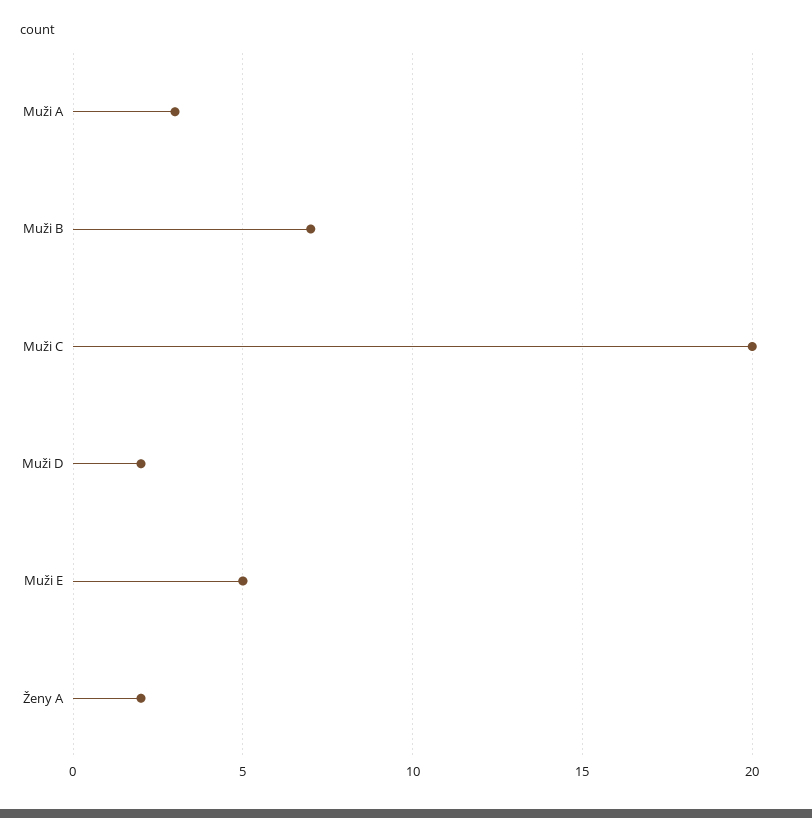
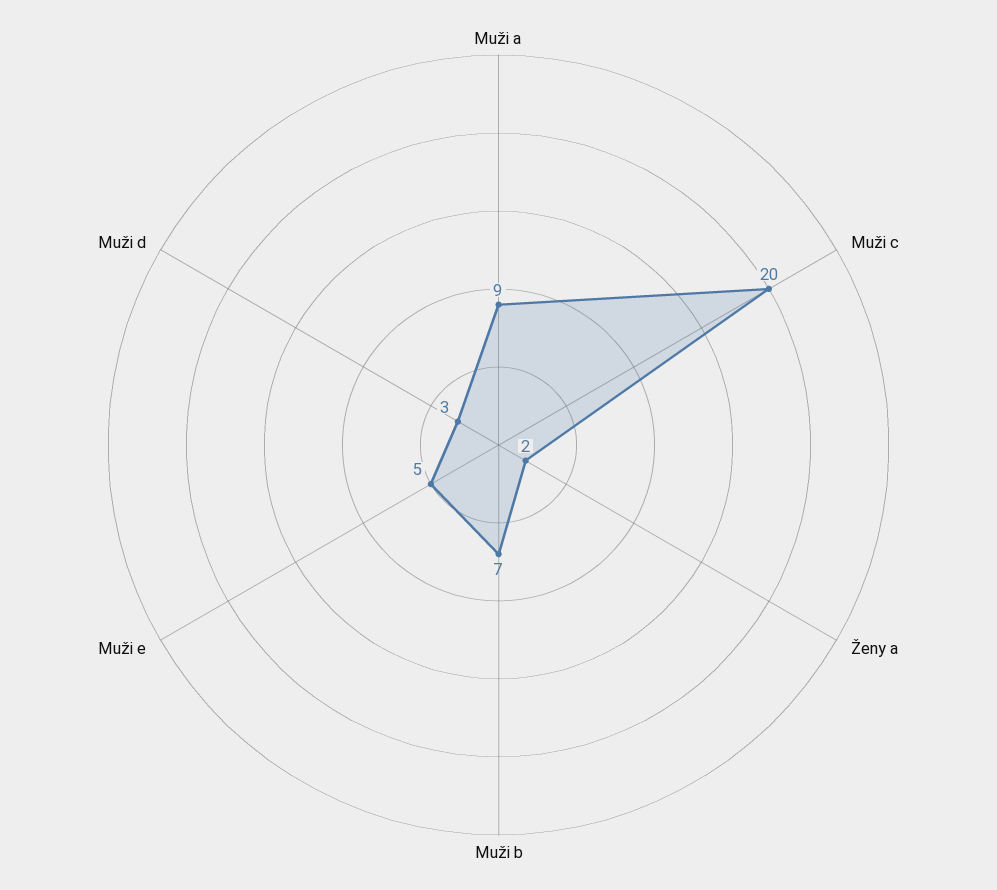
  {
-   "Muži A": 3,
+   "Muži A": 9,
    "Muži B": 7,
    "Muži C": 20,
-   "Muži D": 2,
+   "Muži D": 3,
    "Muži E": 5,
    "Ženy A": 2
  }

